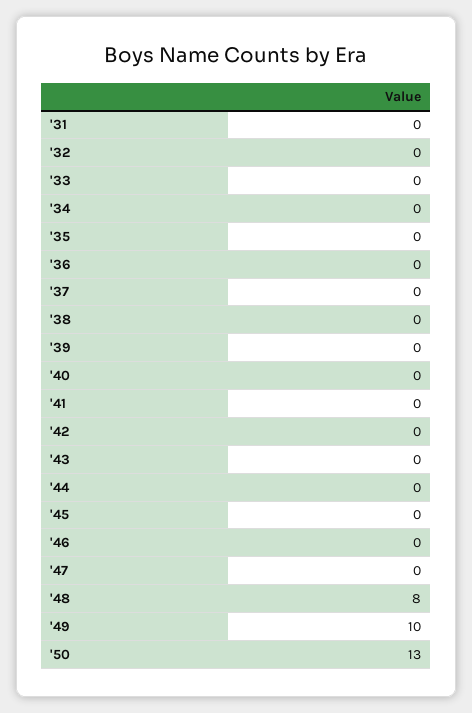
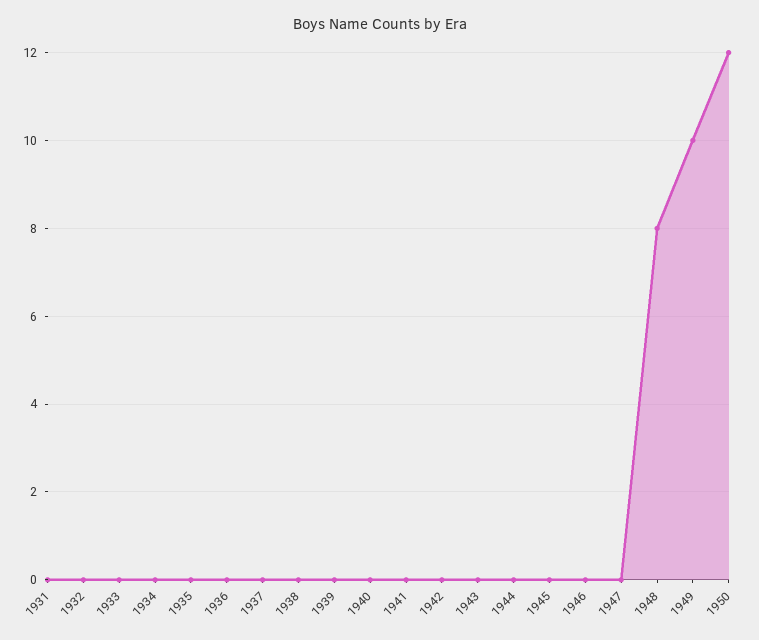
  {
    "'31": 0,
    "'32": 0,
    "'33": 0,
    "'34": 0,
    "'35": 0,
    "'36": 0,
    "'37": 0,
    "'38": 0,
    "'39": 0,
    "'40": 0,
    "'41": 0,
    "'42": 0,
    "'43": 0,
    "'44": 0,
    "'45": 0,
    "'46": 0,
    "'47": 0,
    "'48": 8,
    "'49": 10,
-   "'50": 13
+   "'50": 12
  }

